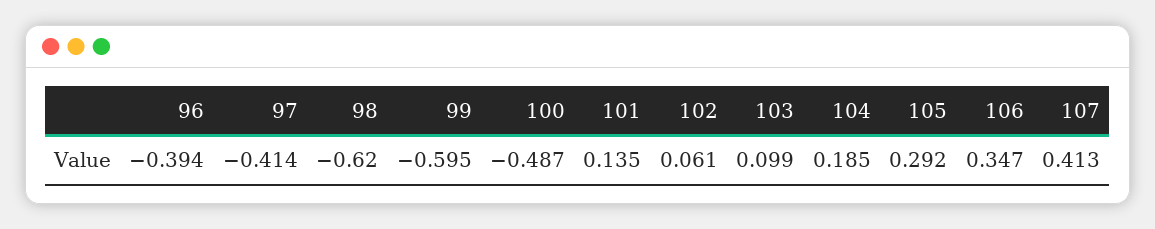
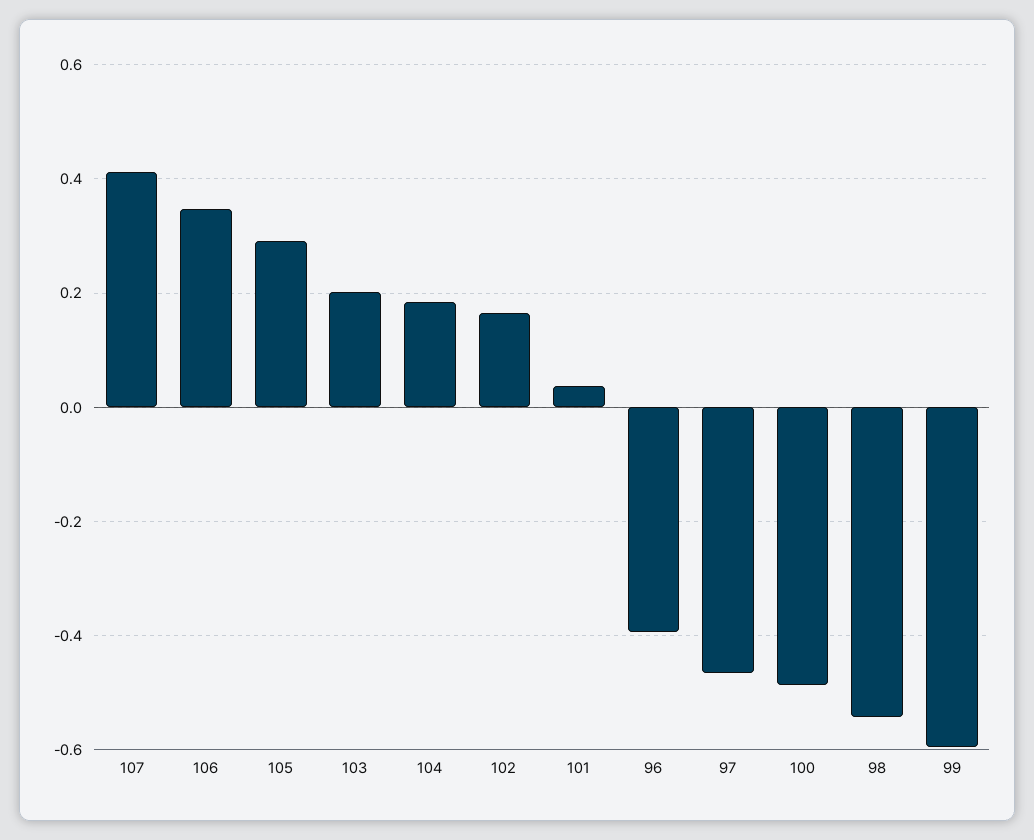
  {
    "96": -0.394,
-   "97": -0.414,
+   "97": -0.46,
-   "98": -0.62,
+   "98": -0.54,
    "99": -0.595,
    "100": -0.487,
-   "101": 0.135,
+   "101": 0.04,
-   "102": 0.061,
+   "102": 0.16,
-   "103": 0.099,
+   "103": 0.2,
    "104": 0.185,
    "105": 0.292,
    "106": 0.347,
    "107": 0.413
  }

